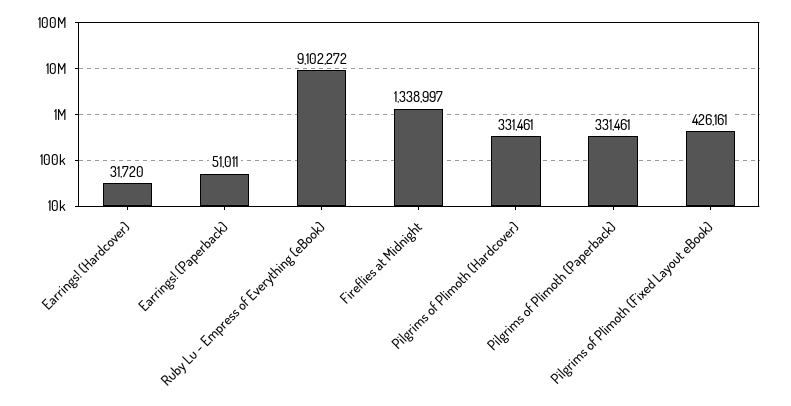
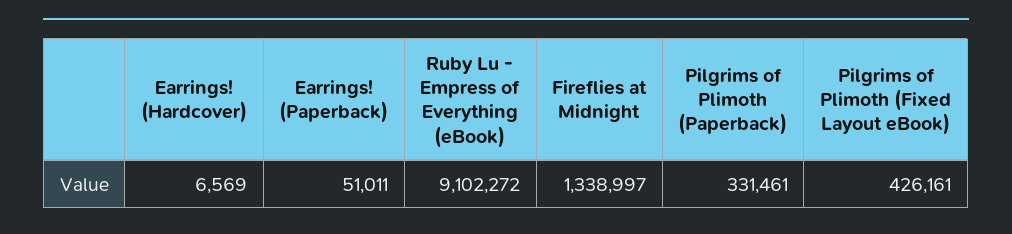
  {
-   "Earrings! (Hardcover)": 31720,
+   "Earrings! (Hardcover)": 6569,
    "Earrings! (Paperback)": 51011,
    "Ruby Lu - Empress of Everything (eBook)": 9102272,
    "Fireflies at Midnight": 1338997,
-   "Pilgrims of Plimoth (Hardcover)": 331461,
    "Pilgrims of Plimoth (Paperback)": 331461,
    "Pilgrims of Plimoth (Fixed Layout eBook)": 426161
  }

